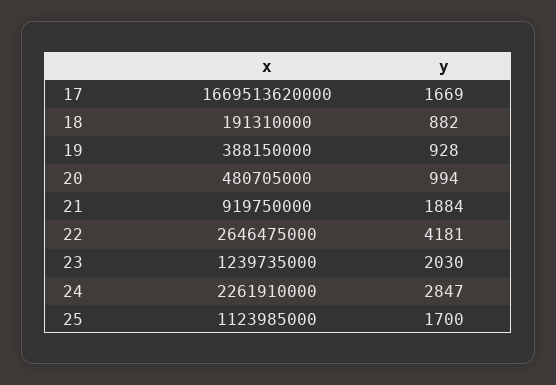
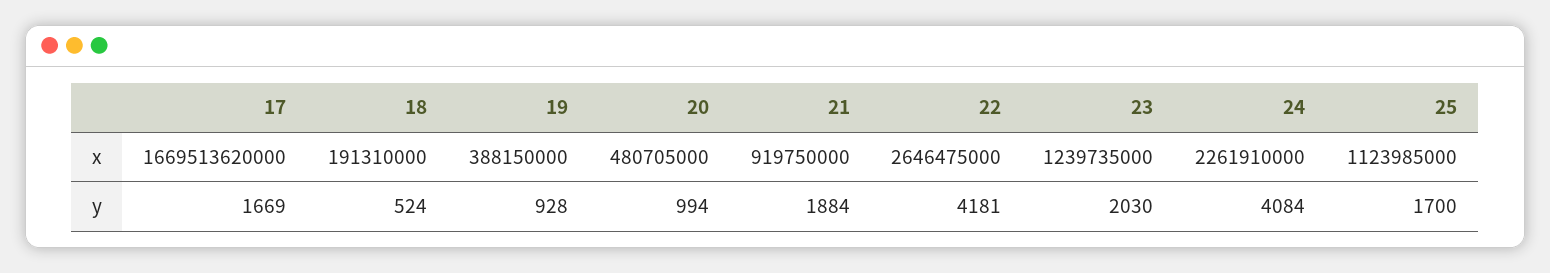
  {
    "x": {
      "17": 1669513620000,
      "18": 191310000,
      "19": 388150000,
      "20": 480705000,
      "21": 919750000,
      "22": 2646475000,
      "23": 1239735000,
      "24": 2261910000,
      "25": 1123985000
    },
    "y": {
      "17": 1669,
-     "18": 882,
+     "18": 524,
      "19": 928,
      "20": 994,
      "21": 1884,
      "22": 4181,
      "23": 2030,
-     "24": 2847,
+     "24": 4084,
      "25": 1700
    }
  }

